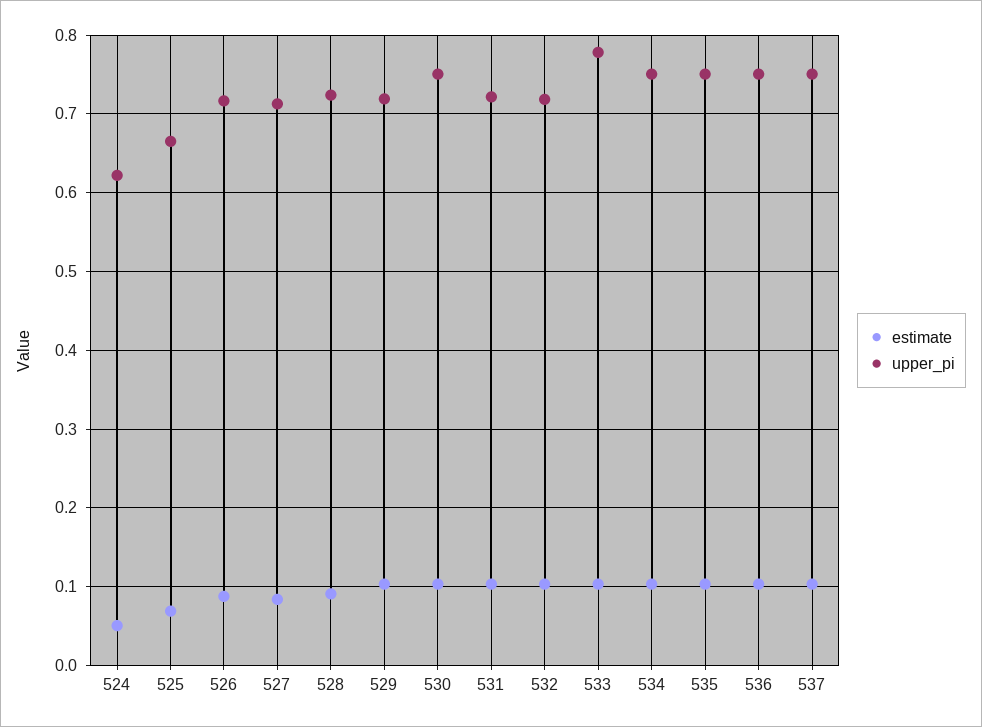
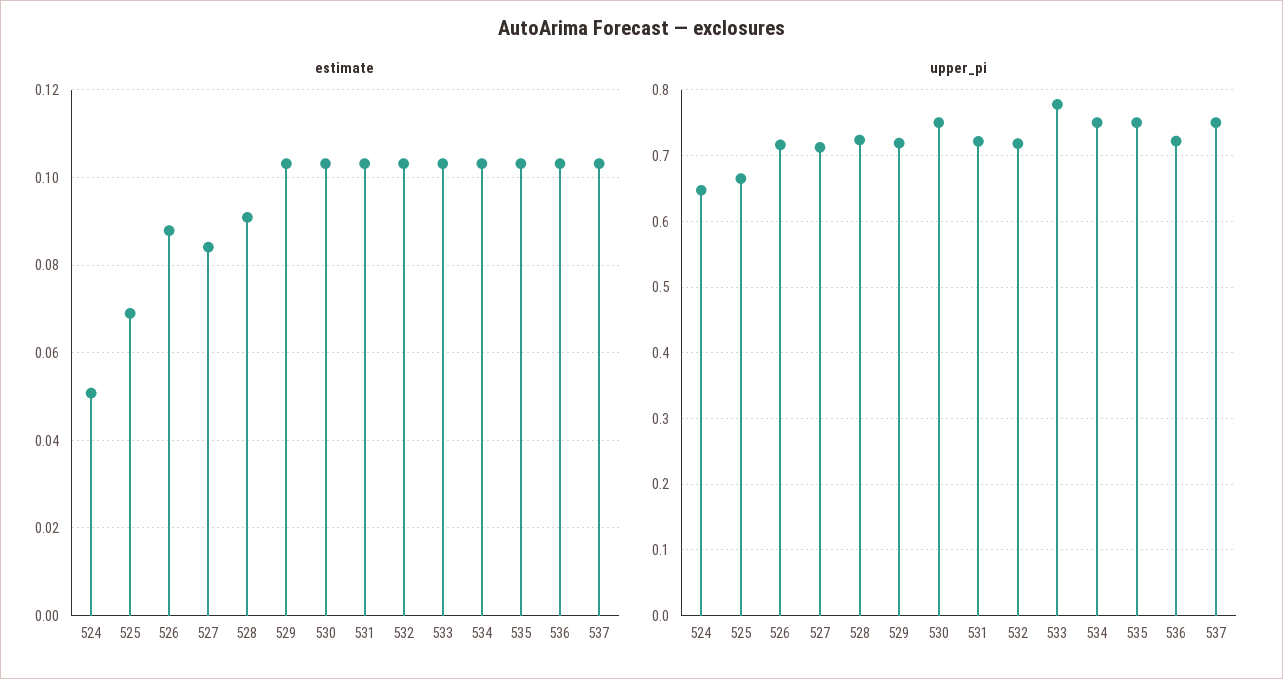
  {
    "estimate": {
      "524": 0.05,
      "525": 0.07,
      "526": 0.088,
      "527": 0.084,
      "528": 0.09,
      "529": 0.104,
      "530": 0.104,
      "531": 0.104,
      "532": 0.104,
      "533": 0.104,
      "534": 0.104,
      "535": 0.104,
      "536": 0.104,
      "537": 0.104
    },
    "upper_pi": {
-     "524": 0.62,
+     "524": 0.65,
      "525": 0.67,
      "526": 0.72,
      "527": 0.71,
      "528": 0.72,
      "529": 0.72,
      "530": 0.75,
      "531": 0.72,
      "532": 0.72,
      "533": 0.78,
      "534": 0.75,
      "535": 0.75,
-     "536": 0.75,
+     "536": 0.72,
      "537": 0.75
    }
  }

